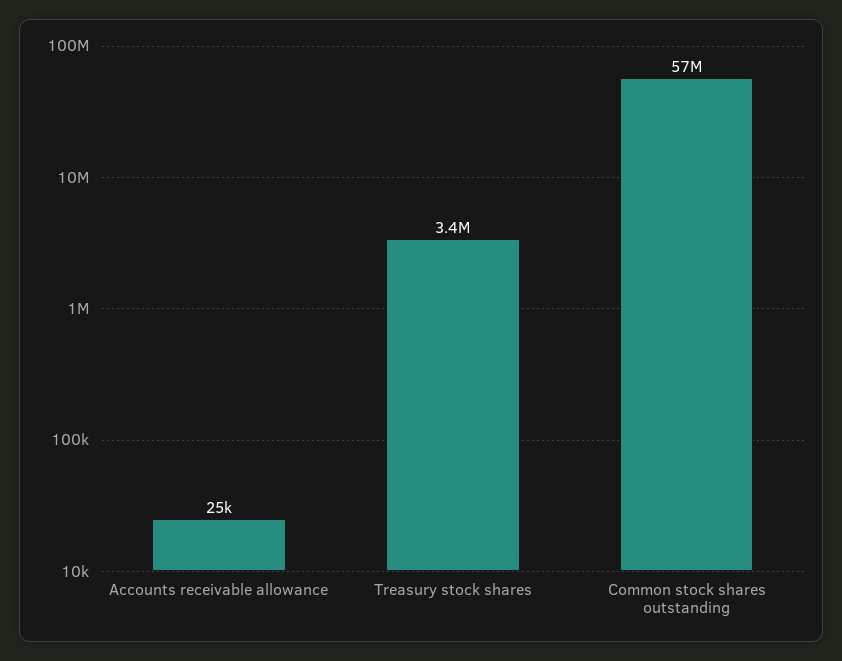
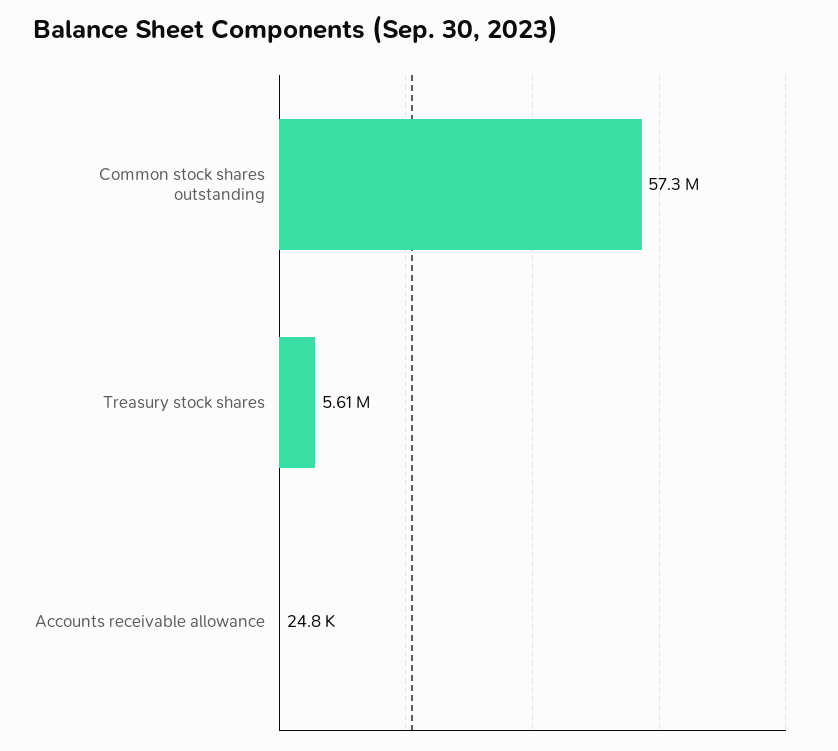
  {
    "Accounts receivable allowance": 24800,
-   "Treasury stock shares": 3400000,
+   "Treasury stock shares": 5610000,
    "Common stock shares outstanding": 57300000
  }

